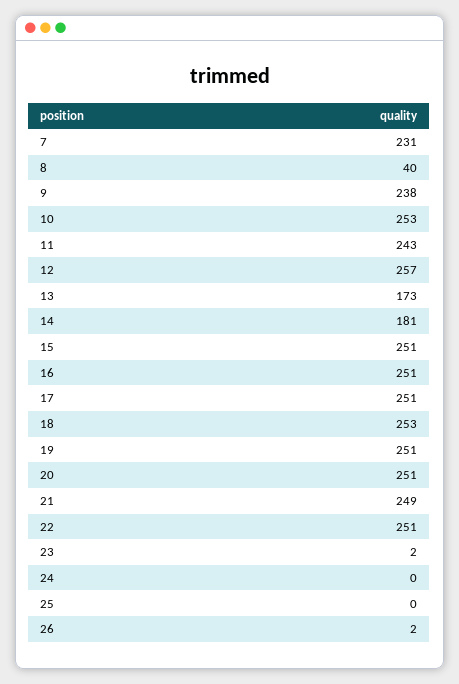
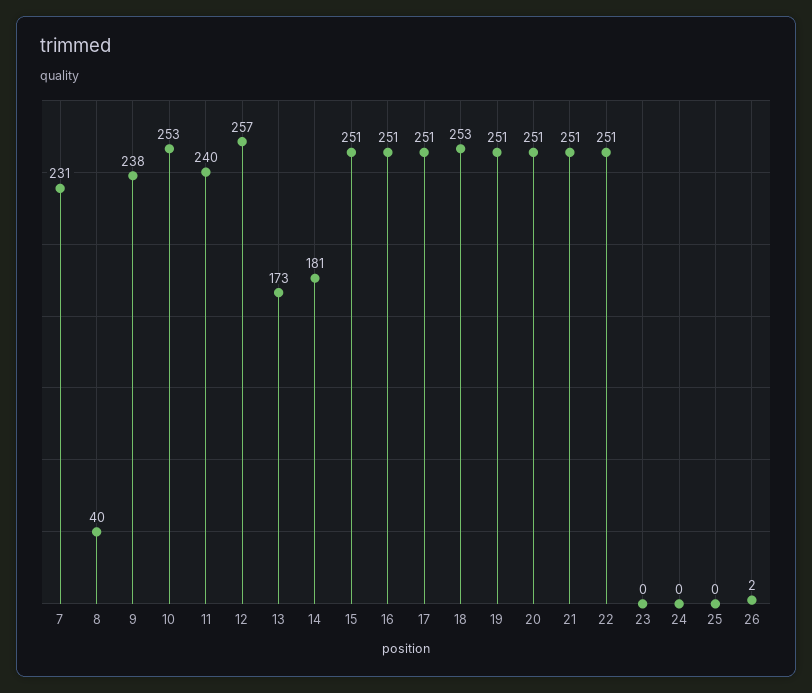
  {
    "7": 231,
    "8": 40,
    "9": 238,
    "10": 253,
-   "11": 243,
+   "11": 240,
    "12": 257,
    "13": 173,
    "14": 181,
    "15": 251,
    "16": 251,
    "17": 251,
    "18": 253,
    "19": 251,
    "20": 251,
-   "21": 249,
+   "21": 251,
    "22": 251,
-   "23": 2,
+   "23": 0,
    "24": 0,
    "25": 0,
    "26": 2
  }

